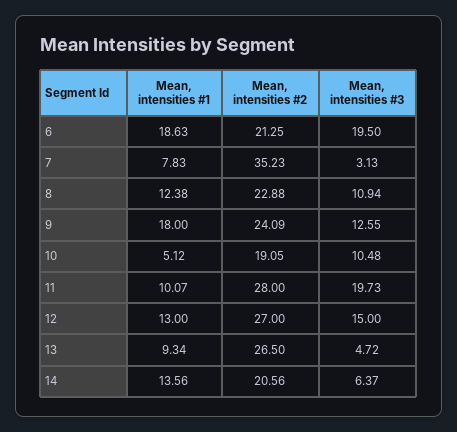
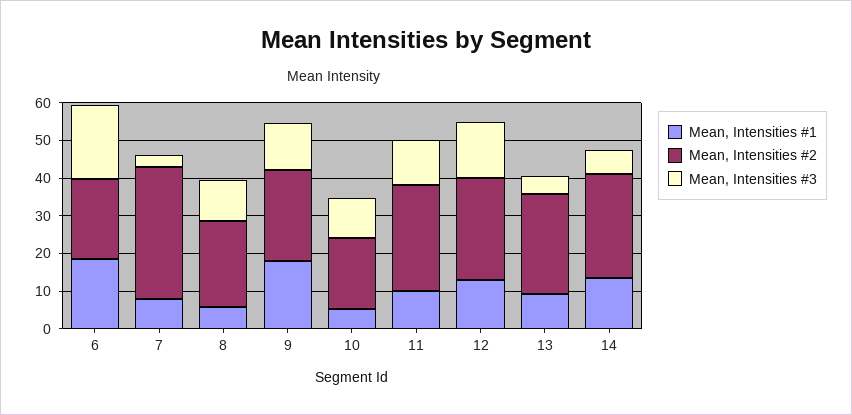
  {
    "Mean, intensities #1": {
      "6": 18.63,
      "7": 7.83,
-     "8": 12.38,
+     "8": 5,
      "9": 18,
      "10": 5.12,
      "11": 10.07,
      "12": 13,
      "13": 9.34,
      "14": 13.56
    },
    "Mean, intensities #2": {
      "6": 21.25,
      "7": 35.23,
      "8": 22.88,
      "9": 24.09,
      "10": 19.05,
      "11": 28,
      "12": 27,
      "13": 26.5,
-     "14": 20.56
+     "14": 27.5
    },
    "Mean, intensities #3": {
      "6": 19.5,
      "7": 3.13,
      "8": 10.94,
      "9": 12.55,
      "10": 10.48,
-     "11": 19.73,
+     "11": 12.5,
      "12": 15,
      "13": 4.72,
      "14": 6.37
    }
  }

